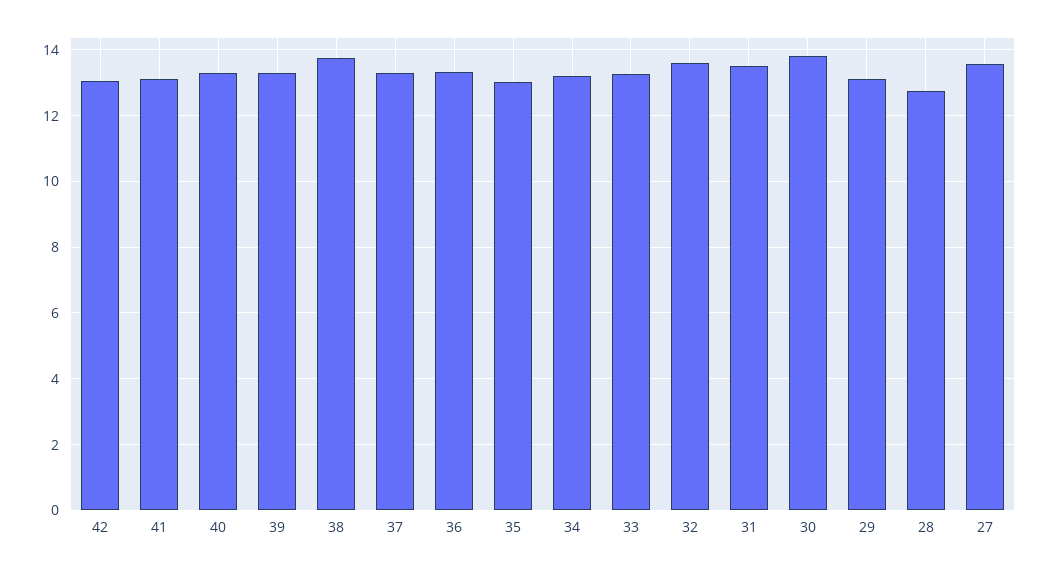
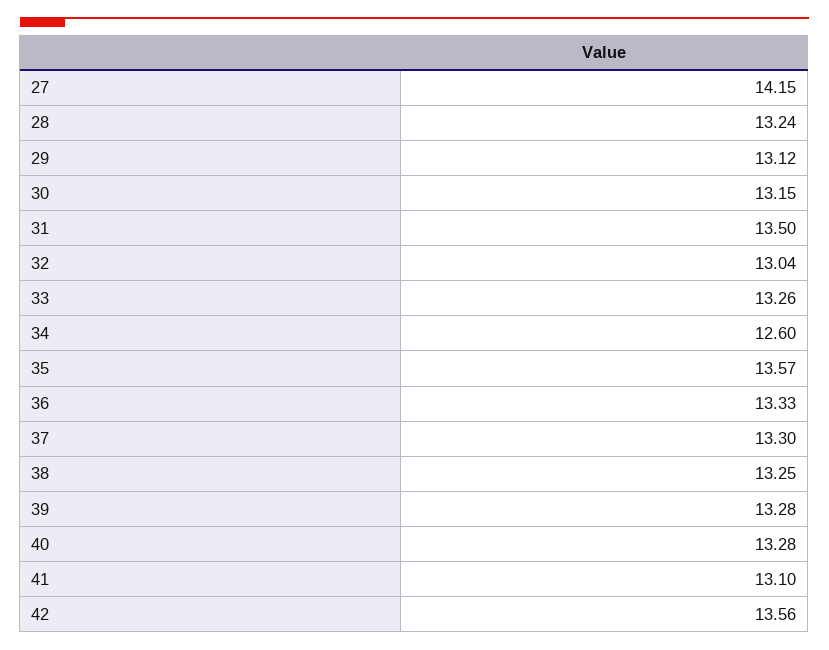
  {
-   "42": 13,
+   "42": 13.56,
    "41": 13.1,
    "40": 13.28,
    "39": 13.28,
-   "38": 13.8,
+   "38": 13.25,
    "37": 13.3,
    "36": 13.33,
-   "35": 13,
+   "35": 13.57,
-   "34": 13.2,
+   "34": 12.6,
    "33": 13.26,
-   "32": 13.6,
+   "32": 13.04,
    "31": 13.5,
-   "30": 13.8,
+   "30": 13.15,
    "29": 13.12,
-   "28": 12.8,
+   "28": 13.24,
-   "27": 13.6
+   "27": 14.15
  }

